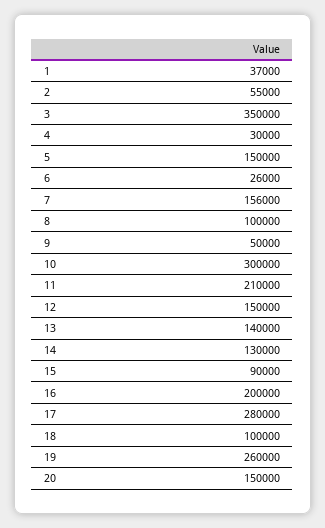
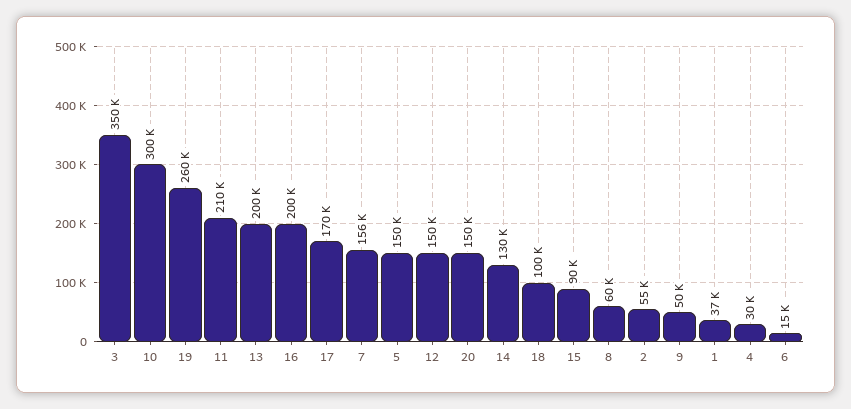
  {
    "1": 37000,
    "2": 55000,
    "3": 350000,
    "4": 30000,
    "5": 150000,
-   "6": 26000,
+   "6": 15000,
    "7": 156000,
-   "8": 100000,
+   "8": 60000,
    "9": 50000,
    "10": 300000,
    "11": 210000,
    "12": 150000,
-   "13": 140000,
+   "13": 200000,
    "14": 130000,
    "15": 90000,
    "16": 200000,
-   "17": 280000,
+   "17": 170000,
    "18": 100000,
    "19": 260000,
    "20": 150000
  }

